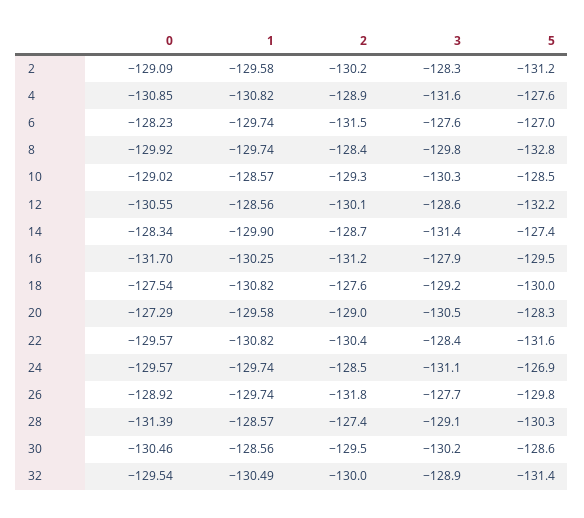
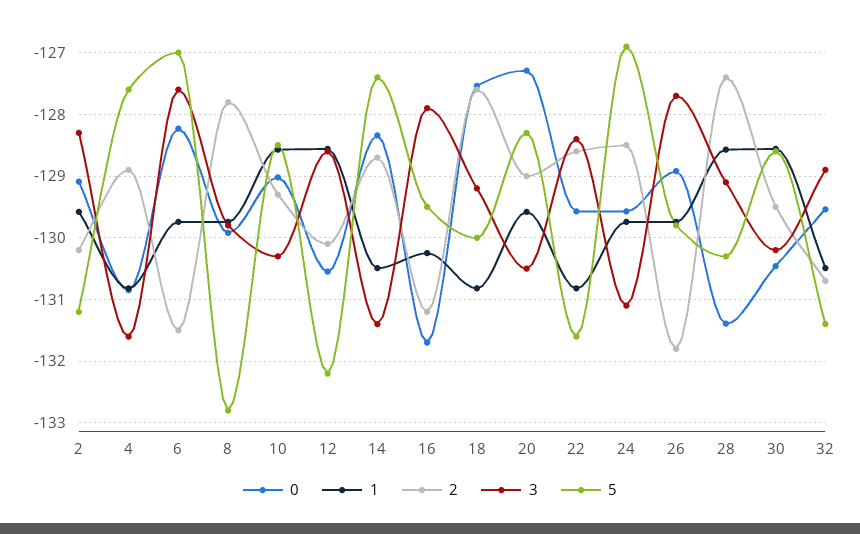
  {
    "0": {
      "2": -129.09,
      "4": -130.85,
      "6": -128.23,
      "8": -129.92,
      "10": -129.02,
      "12": -130.55,
      "14": -128.34,
      "16": -131.7,
      "18": -127.54,
      "20": -127.29,
      "22": -129.57,
      "24": -129.57,
      "26": -128.92,
      "28": -131.39,
      "30": -130.46,
      "32": -129.54
    },
    "1": {
      "2": -129.58,
      "4": -130.82,
      "6": -129.74,
      "8": -129.74,
      "10": -128.57,
      "12": -128.56,
-     "14": -129.9,
+     "14": -130.5,
      "16": -130.25,
      "18": -130.82,
      "20": -129.58,
      "22": -130.82,
      "24": -129.74,
      "26": -129.74,
      "28": -128.57,
      "30": -128.56,
      "32": -130.49
    },
    "2": {
      "2": -130.2,
      "4": -128.9,
      "6": -131.5,
-     "8": -128.4,
+     "8": -127.8,
      "10": -129.3,
      "12": -130.1,
      "14": -128.7,
      "16": -131.2,
      "18": -127.6,
      "20": -129,
-     "22": -130.4,
+     "22": -128.6,
      "24": -128.5,
      "26": -131.8,
      "28": -127.4,
      "30": -129.5,
-     "32": -130
+     "32": -130.7
    },
    "3": {
      "2": -128.3,
      "4": -131.6,
      "6": -127.6,
      "8": -129.8,
      "10": -130.3,
      "12": -128.6,
      "14": -131.4,
      "16": -127.9,
      "18": -129.2,
      "20": -130.5,
      "22": -128.4,
      "24": -131.1,
      "26": -127.7,
      "28": -129.1,
      "30": -130.2,
      "32": -128.9
    },
    "5": {
      "2": -131.2,
      "4": -127.6,
      "6": -127,
      "8": -132.8,
      "10": -128.5,
      "12": -132.2,
      "14": -127.4,
      "16": -129.5,
      "18": -130,
      "20": -128.3,
      "22": -131.6,
      "24": -126.9,
      "26": -129.8,
      "28": -130.3,
      "30": -128.6,
      "32": -131.4
    }
  }

